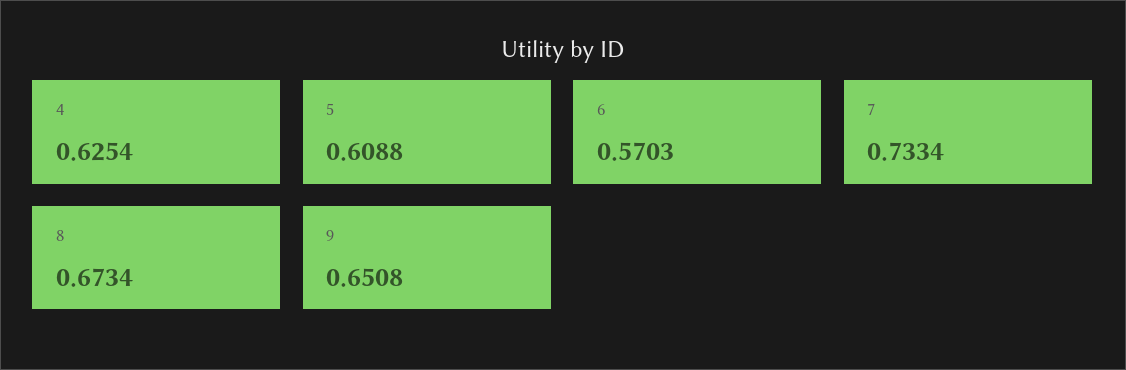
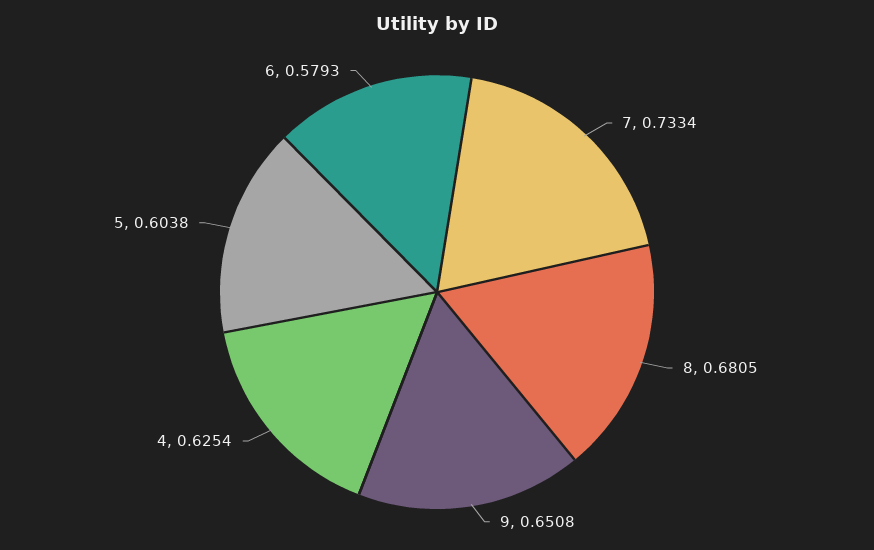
  {
    "4": 0.6254,
-   "5": 0.6088,
+   "5": 0.6038,
-   "6": 0.5703,
+   "6": 0.5793,
    "7": 0.7334,
-   "8": 0.6734,
+   "8": 0.6805,
    "9": 0.6508
  }

